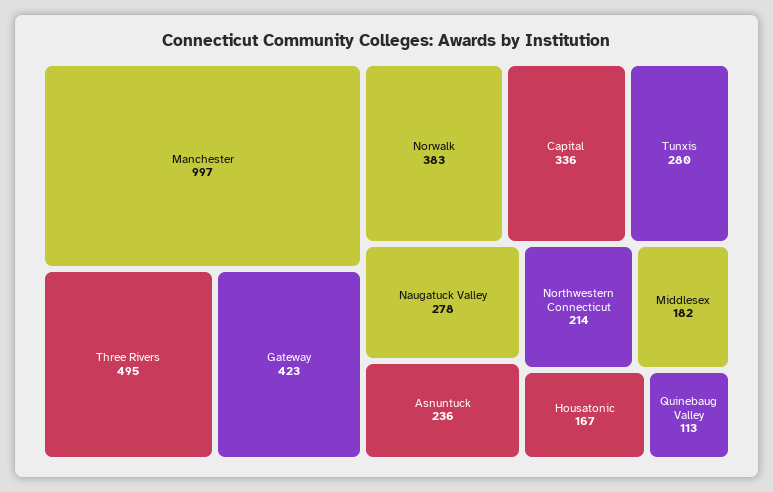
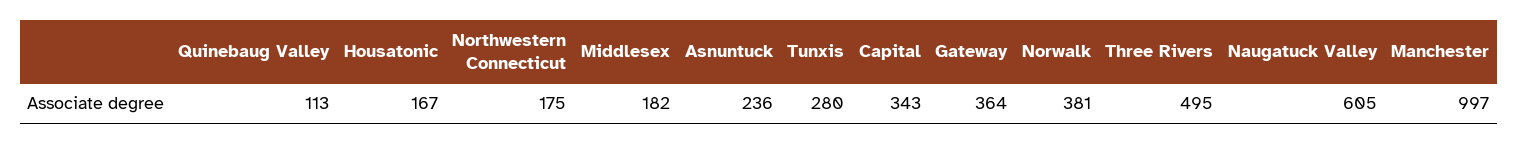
  {
    "Manchester": 997,
    "Three Rivers": 495,
-   "Gateway": 423,
+   "Gateway": 364,
-   "Norwalk": 383,
+   "Norwalk": 381,
-   "Capital": 336,
+   "Capital": 343,
    "Tunxis": 280,
-   "Naugatuck Valley": 278,
+   "Naugatuck Valley": 605,
    "Asnuntuck": 236,
-   "Northwestern Connecticut": 214,
+   "Northwestern Connecticut": 175,
    "Middlesex": 182,
    "Housatonic": 167,
    "Quinebaug Valley": 113
  }

